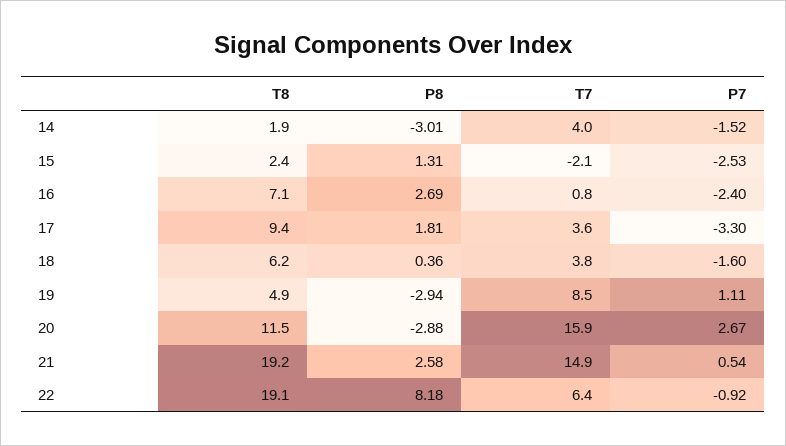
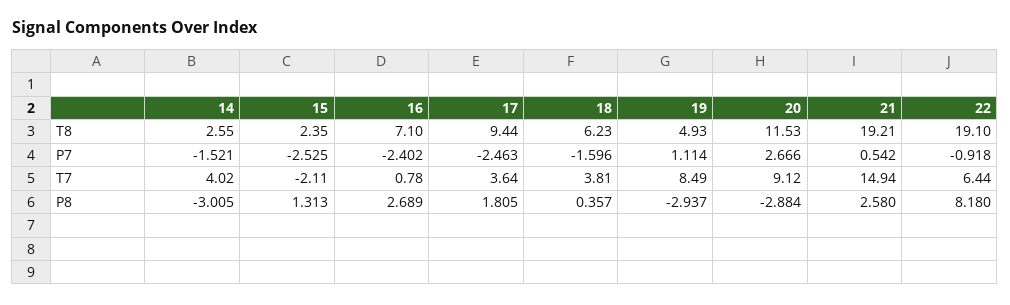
  {
    "T8": {
-     "14": 1.9,
+     "14": 2.55,
      "15": 2.35,
      "16": 7.1,
      "17": 9.44,
      "18": 6.23,
      "19": 4.93,
      "20": 11.53,
      "21": 19.21,
      "22": 19.1
    },
    "P8": {
      "14": -3.005,
      "15": 1.313,
      "16": 2.689,
      "17": 1.805,
      "18": 0.357,
      "19": -2.937,
      "20": -2.884,
      "21": 2.58,
      "22": 8.18
    },
    "T7": {
      "14": 4.02,
      "15": -2.11,
      "16": 0.78,
      "17": 3.64,
      "18": 3.81,
      "19": 8.49,
-     "20": 15.9,
+     "20": 9.12,
      "21": 14.94,
      "22": 6.44
    },
    "P7": {
      "14": -1.521,
      "15": -2.525,
      "16": -2.402,
-     "17": -3.3,
+     "17": -2.463,
      "18": -1.596,
      "19": 1.114,
      "20": 2.666,
      "21": 0.542,
      "22": -0.918
    }
  }

